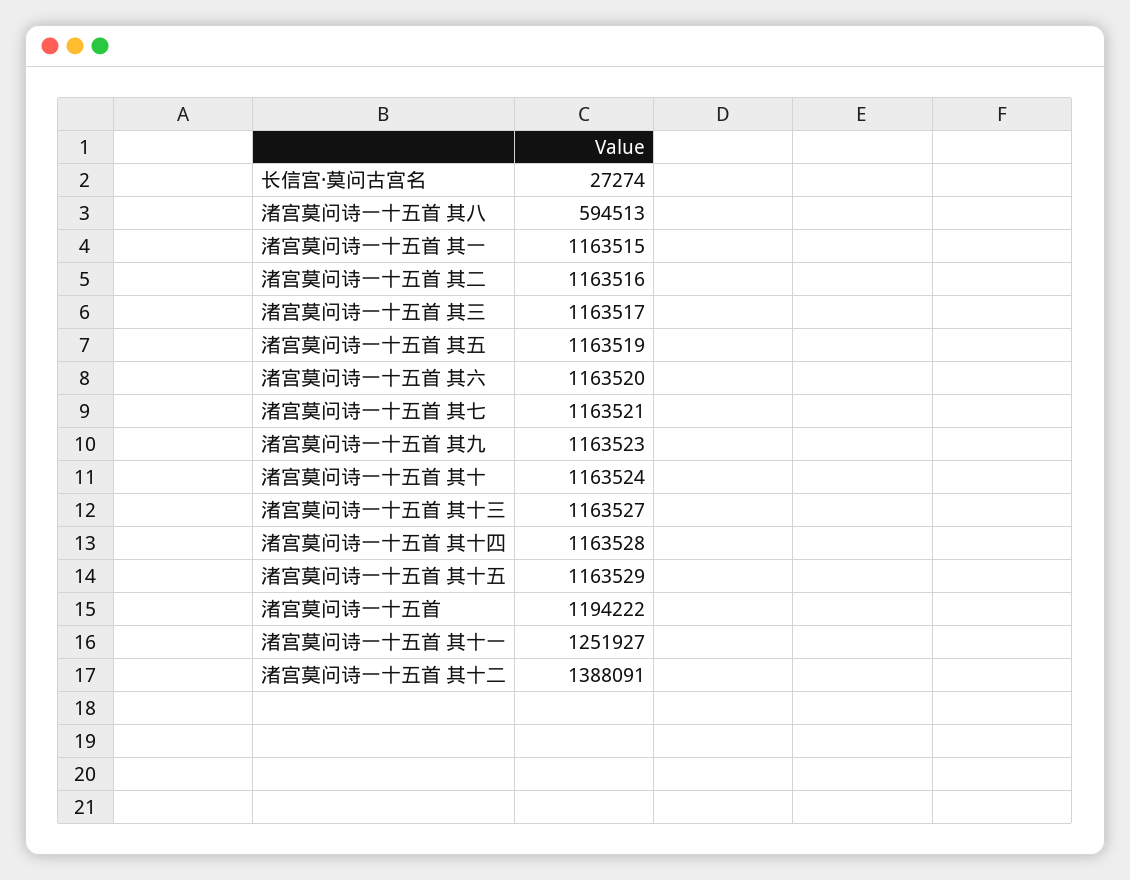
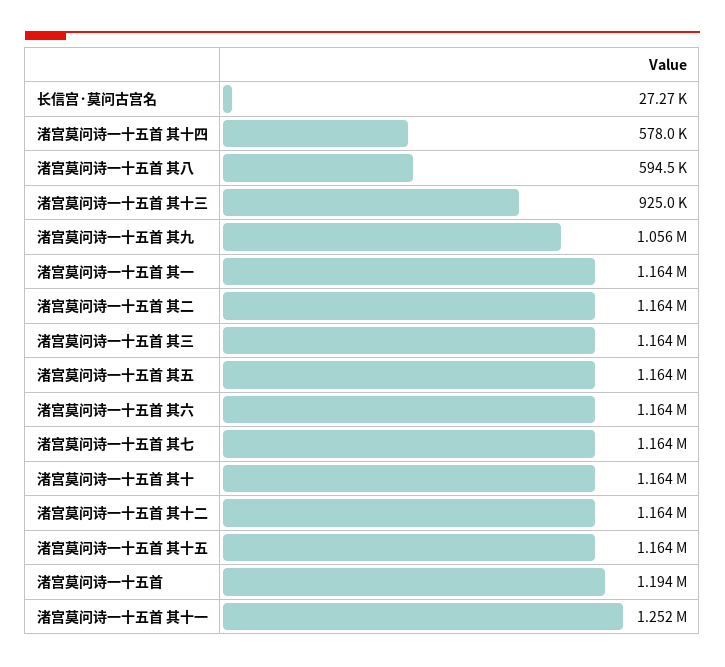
  {
    "长信宫·莫问古宫名": 27274,
    "渚宫莫问诗一十五首 其八": 594513,
    "渚宫莫问诗一十五首 其一": 1163515,
    "渚宫莫问诗一十五首 其二": 1163516,
    "渚宫莫问诗一十五首 其三": 1163517,
    "渚宫莫问诗一十五首 其五": 1163519,
    "渚宫莫问诗一十五首 其六": 1163520,
    "渚宫莫问诗一十五首 其七": 1163521,
-   "渚宫莫问诗一十五首 其九": 1163523,
+   "渚宫莫问诗一十五首 其九": 1056000,
    "渚宫莫问诗一十五首 其十": 1163524,
-   "渚宫莫问诗一十五首 其十三": 1163527,
+   "渚宫莫问诗一十五首 其十三": 925000,
-   "渚宫莫问诗一十五首 其十四": 1163528,
+   "渚宫莫问诗一十五首 其十四": 578000,
    "渚宫莫问诗一十五首 其十五": 1163529,
    "渚宫莫问诗一十五首": 1194222,
    "渚宫莫问诗一十五首 其十一": 1251927,
-   "渚宫莫问诗一十五首 其十二": 1388091
+   "渚宫莫问诗一十五首 其十二": 1164000
  }

